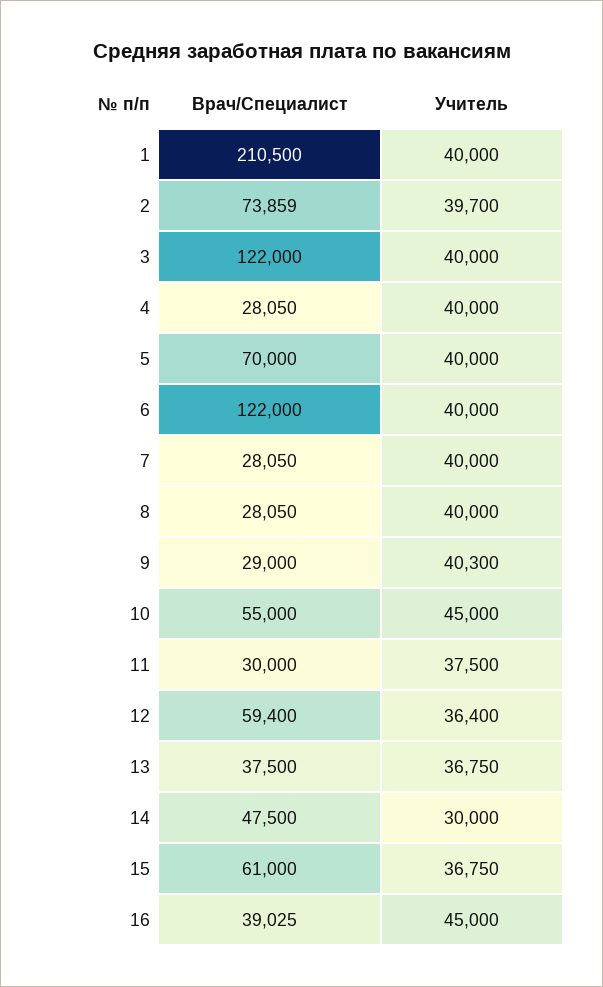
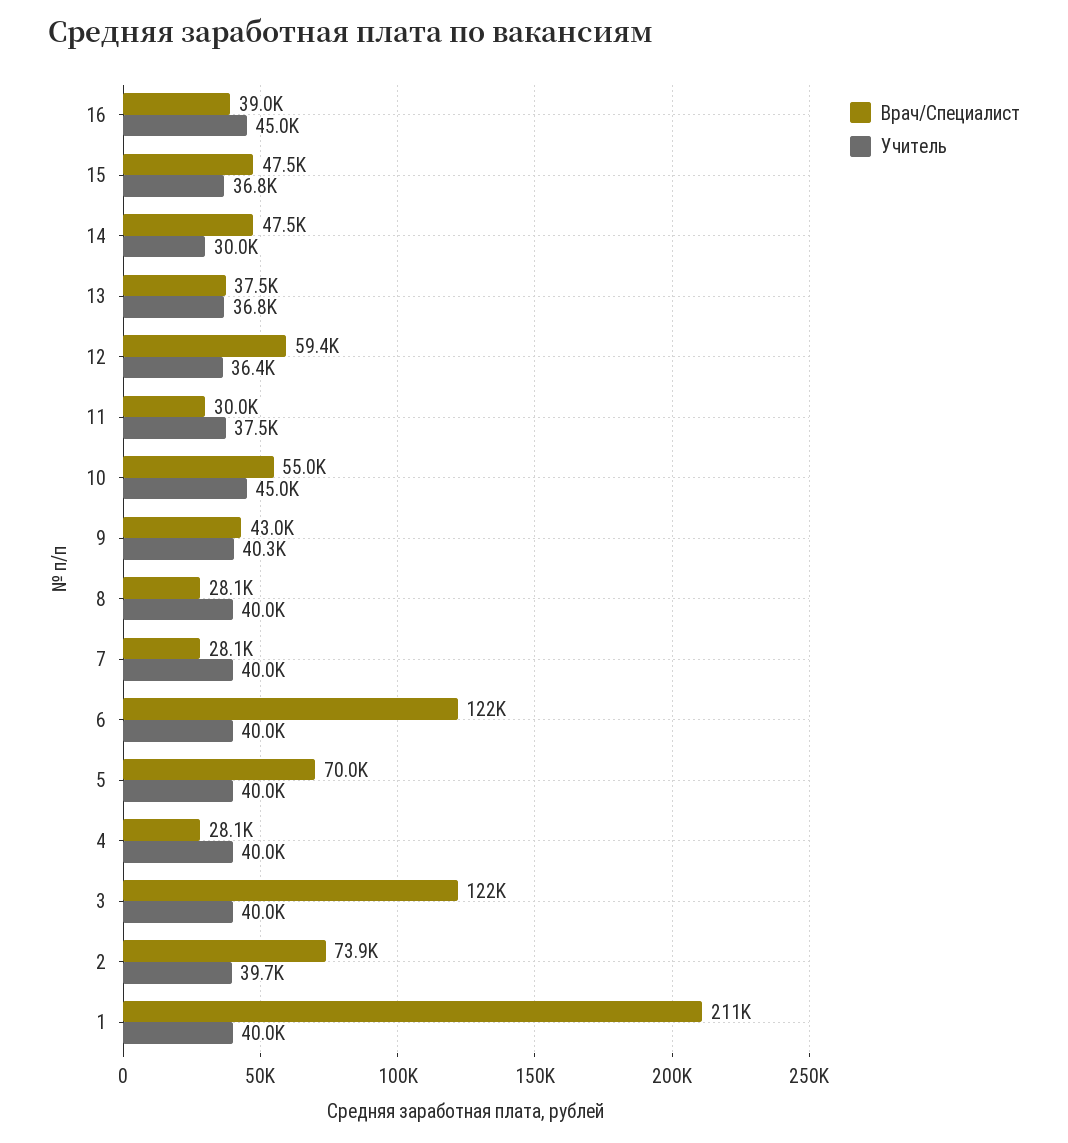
  {
    "Врач/Специалист": {
      "1": 210500,
      "2": 73859,
      "3": 122000,
      "4": 28050,
      "5": 70000,
      "6": 122000,
      "7": 28050,
      "8": 28050,
-     "9": 29000,
+     "9": 43000,
      "10": 55000,
      "11": 30000,
      "12": 59400,
      "13": 37500,
      "14": 47500,
-     "15": 61000,
+     "15": 47500,
      "16": 39025
    },
    "Учитель": {
      "1": 40000,
      "2": 39700,
      "3": 40000,
      "4": 40000,
      "5": 40000,
      "6": 40000,
      "7": 40000,
      "8": 40000,
      "9": 40300,
      "10": 45000,
      "11": 37500,
      "12": 36400,
      "13": 36750,
      "14": 30000,
      "15": 36750,
      "16": 45000
    }
  }

